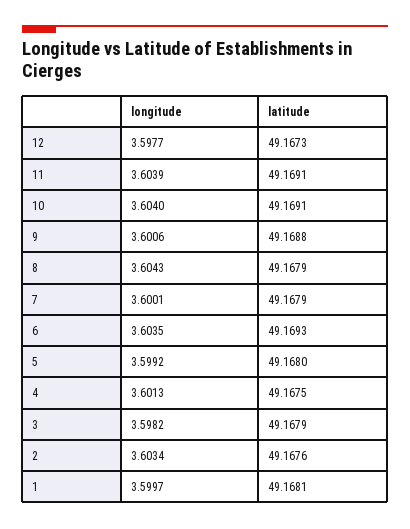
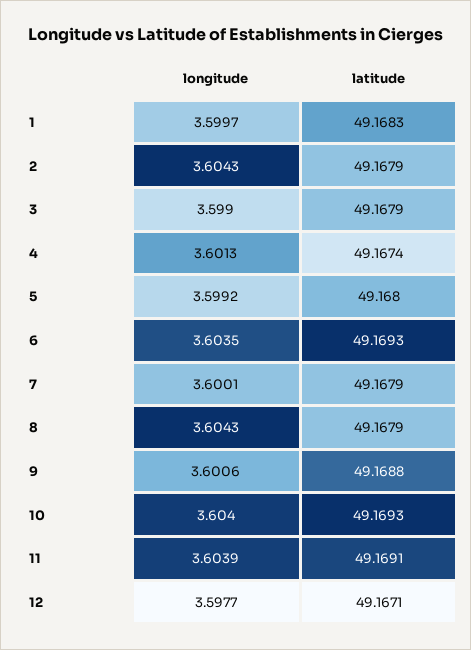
  {
    "longitude": {
      "12": 3.5977,
      "11": 3.6039,
      "10": 3.604,
      "9": 3.6006,
      "8": 3.6043,
      "7": 3.6001,
      "6": 3.6035,
      "5": 3.5992,
      "4": 3.6013,
-     "3": 3.5982,
+     "3": 3.599,
-     "2": 3.6034,
+     "2": 3.6043,
      "1": 3.5997
    },
    "latitude": {
-     "12": 49.1673,
+     "12": 49.1671,
      "11": 49.1691,
-     "10": 49.1691,
+     "10": 49.1693,
      "9": 49.1688,
      "8": 49.1679,
      "7": 49.1679,
      "6": 49.1693,
      "5": 49.168,
-     "4": 49.1675,
+     "4": 49.1674,
      "3": 49.1679,
-     "2": 49.1676,
+     "2": 49.1679,
-     "1": 49.1681
+     "1": 49.1683
    }
  }

